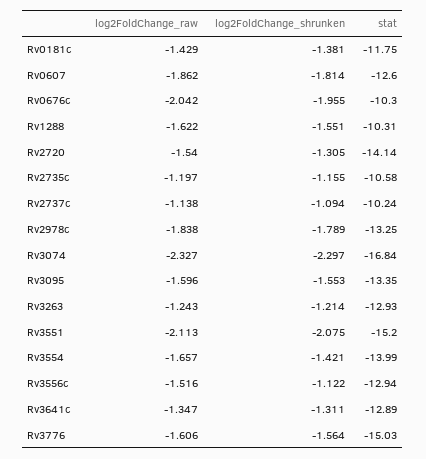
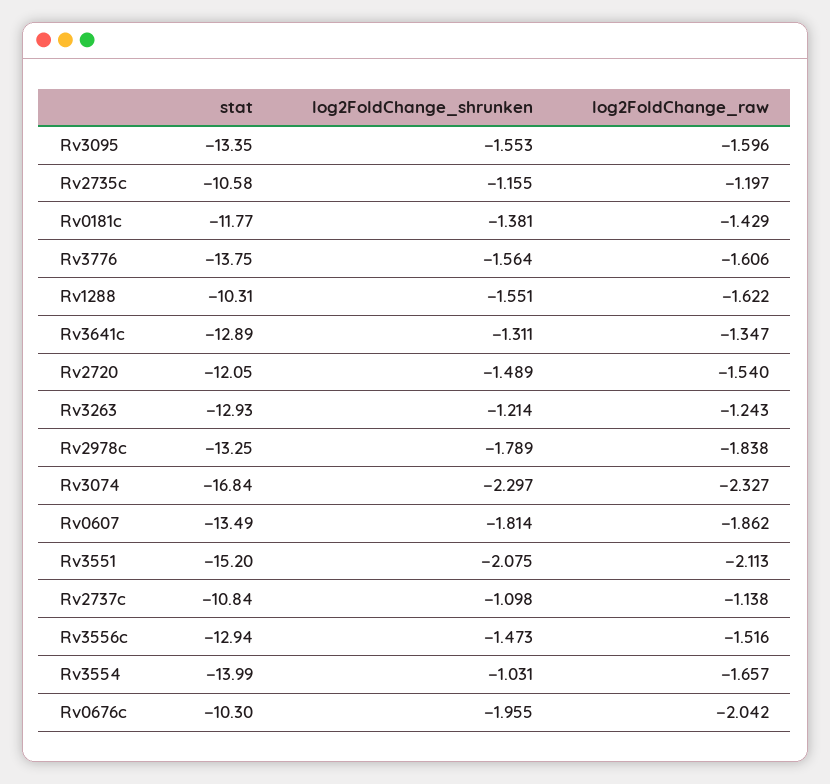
  {
    "log2FoldChange_raw": {
      "Rv0181c": -1.429,
      "Rv0607": -1.862,
      "Rv0676c": -2.042,
      "Rv1288": -1.622,
      "Rv2720": -1.54,
      "Rv2735c": -1.197,
      "Rv2737c": -1.138,
      "Rv2978c": -1.838,
      "Rv3074": -2.327,
      "Rv3095": -1.596,
      "Rv3263": -1.243,
      "Rv3551": -2.113,
      "Rv3554": -1.657,
      "Rv3556c": -1.516,
      "Rv3641c": -1.347,
      "Rv3776": -1.606
    },
    "log2FoldChange_shrunken": {
      "Rv0181c": -1.381,
      "Rv0607": -1.814,
      "Rv0676c": -1.955,
      "Rv1288": -1.551,
-     "Rv2720": -1.305,
+     "Rv2720": -1.489,
      "Rv2735c": -1.155,
-     "Rv2737c": -1.094,
+     "Rv2737c": -1.098,
      "Rv2978c": -1.789,
      "Rv3074": -2.297,
      "Rv3095": -1.553,
      "Rv3263": -1.214,
      "Rv3551": -2.075,
-     "Rv3554": -1.421,
+     "Rv3554": -1.031,
-     "Rv3556c": -1.122,
+     "Rv3556c": -1.473,
      "Rv3641c": -1.311,
      "Rv3776": -1.564
    },
    "stat": {
-     "Rv0181c": -11.75,
+     "Rv0181c": -11.77,
-     "Rv0607": -12.6,
+     "Rv0607": -13.49,
      "Rv0676c": -10.3,
      "Rv1288": -10.31,
-     "Rv2720": -14.14,
+     "Rv2720": -12.05,
      "Rv2735c": -10.58,
-     "Rv2737c": -10.24,
+     "Rv2737c": -10.84,
      "Rv2978c": -13.25,
      "Rv3074": -16.84,
      "Rv3095": -13.35,
      "Rv3263": -12.93,
      "Rv3551": -15.2,
      "Rv3554": -13.99,
      "Rv3556c": -12.94,
      "Rv3641c": -12.89,
-     "Rv3776": -15.03
+     "Rv3776": -13.75
    }
  }

